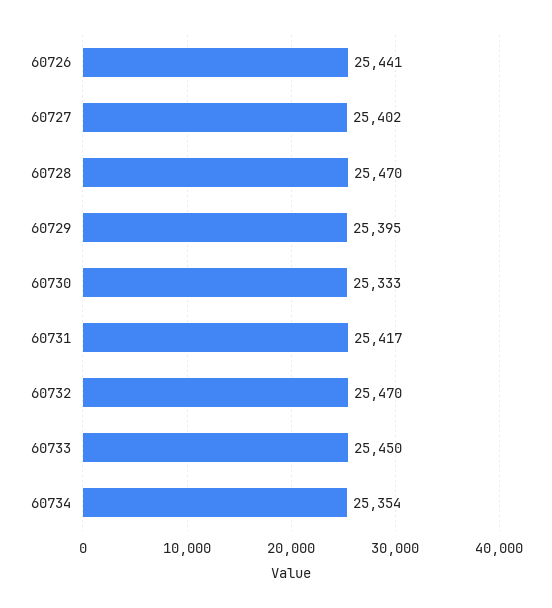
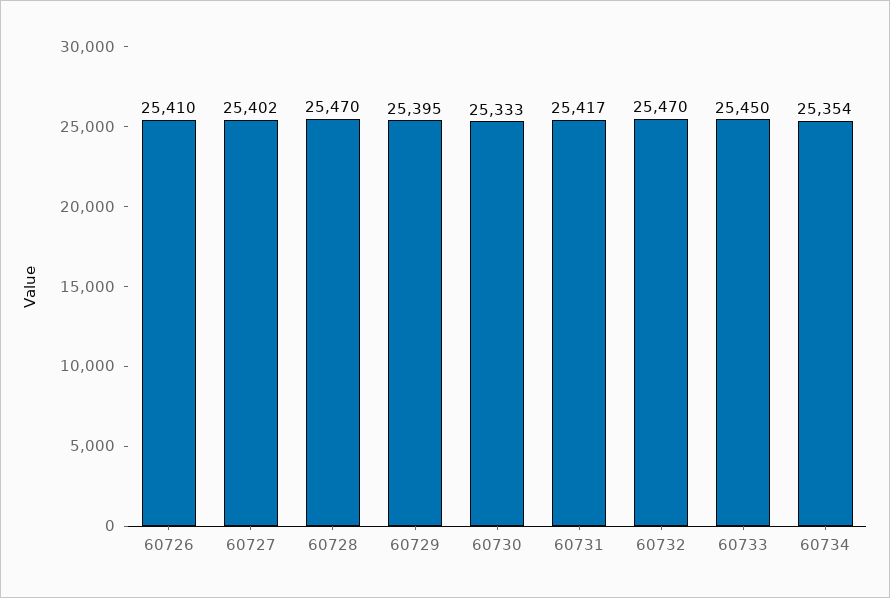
  {
-   "60726": 25441,
+   "60726": 25410,
    "60727": 25402,
    "60728": 25470,
    "60729": 25395,
    "60730": 25333,
    "60731": 25417,
    "60732": 25470,
    "60733": 25450,
    "60734": 25354
  }

